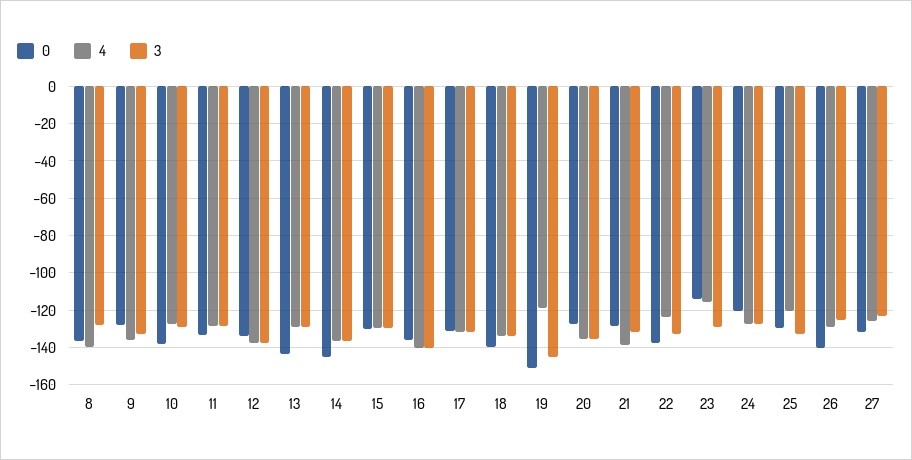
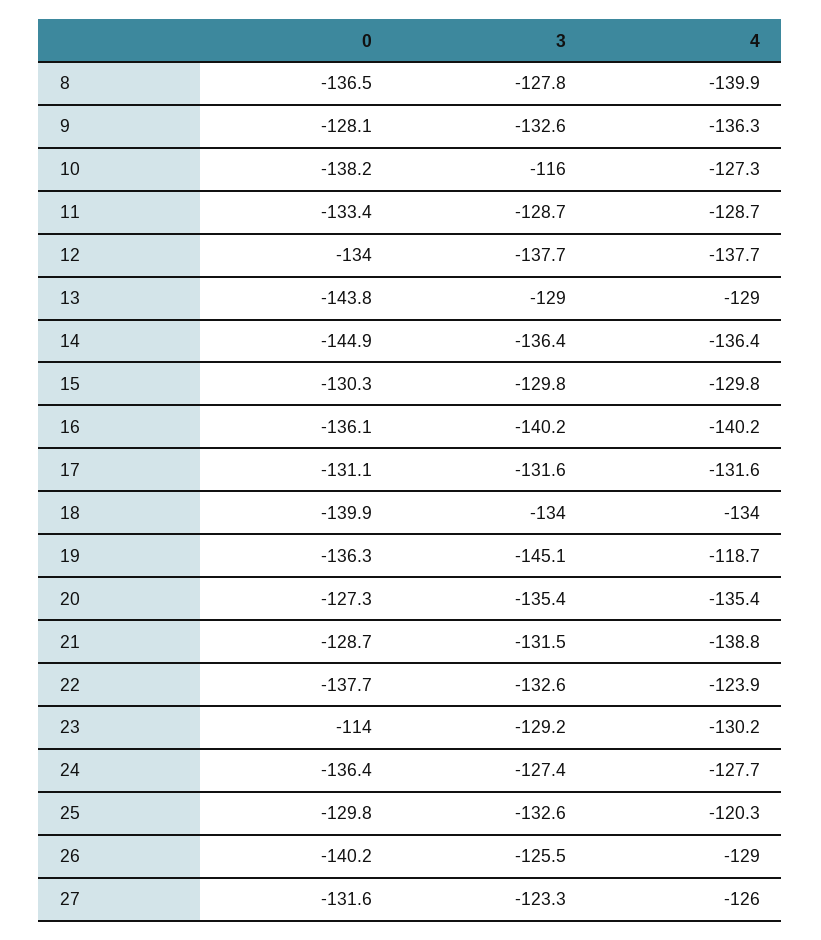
  {
    "0": {
      "8": -136.5,
      "9": -128.1,
      "10": -138.2,
      "11": -133.4,
      "12": -134,
      "13": -143.8,
      "14": -144.9,
      "15": -130.3,
      "16": -136.1,
      "17": -131.1,
      "18": -139.9,
-     "19": -150,
+     "19": -136.3,
      "20": -127.3,
      "21": -128.7,
      "22": -137.7,
      "23": -114,
-     "24": -120,
+     "24": -136.4,
      "25": -129.8,
      "26": -140.2,
      "27": -131.6
    },
    "4": {
      "8": -139.9,
      "9": -136.3,
      "10": -127.3,
      "11": -128.7,
      "12": -137.7,
      "13": -129,
      "14": -136.4,
      "15": -129.8,
      "16": -140.2,
      "17": -131.6,
      "18": -134,
      "19": -118.7,
      "20": -135.4,
      "21": -138.8,
      "22": -123.9,
-     "23": -115,
+     "23": -130.2,
      "24": -127.7,
      "25": -120.3,
      "26": -129,
      "27": -126
    },
    "3": {
      "8": -127.8,
      "9": -132.6,
-     "10": -130,
+     "10": -116,
      "11": -128.7,
      "12": -137.7,
      "13": -129,
      "14": -136.4,
      "15": -129.8,
      "16": -140.2,
      "17": -131.6,
      "18": -134,
      "19": -145.1,
      "20": -135.4,
      "21": -131.5,
      "22": -132.6,
      "23": -129.2,
      "24": -127.4,
      "25": -132.6,
      "26": -125.5,
      "27": -123.3
    }
  }

